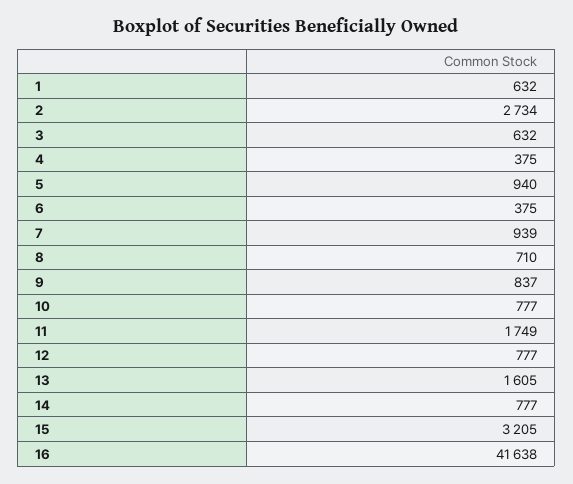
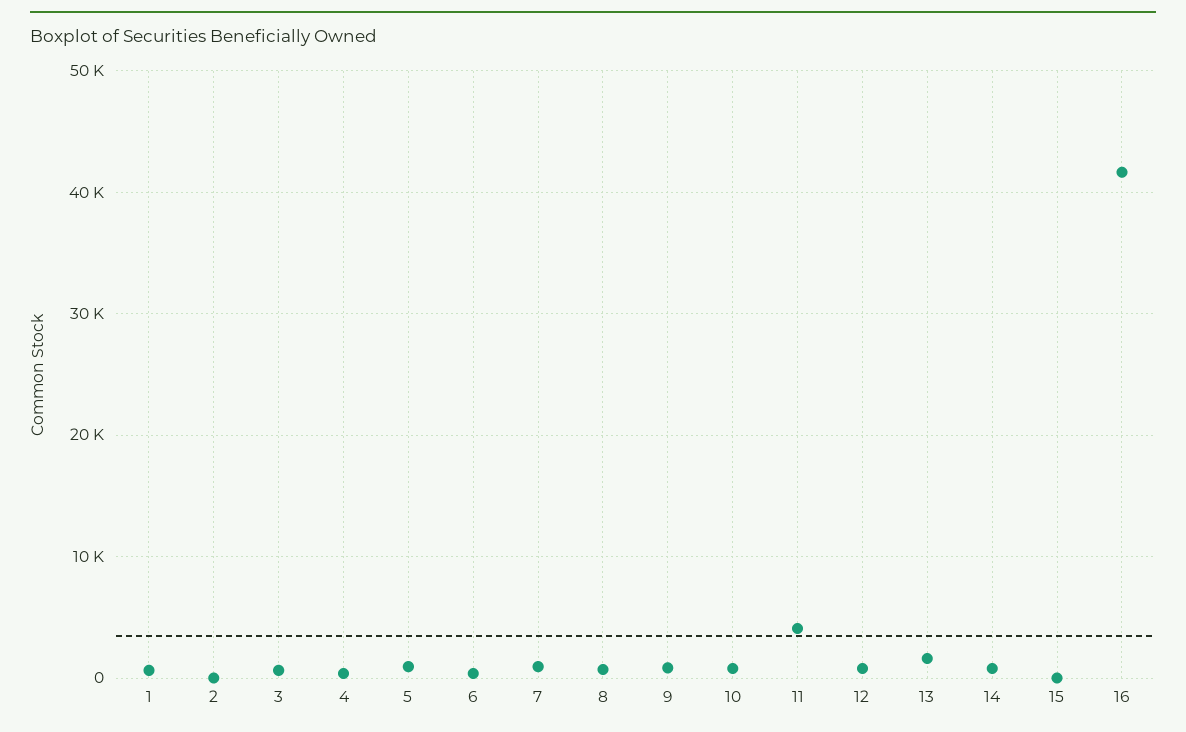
  {
    "1": 632,
-   "2": 2734,
+   "2": 0,
    "3": 632,
    "4": 375,
    "5": 940,
    "6": 375,
    "7": 939,
    "8": 710,
    "9": 837,
    "10": 777,
-   "11": 1749,
+   "11": 4000,
    "12": 777,
    "13": 1605,
    "14": 777,
-   "15": 3205,
+   "15": 0,
    "16": 41638
  }

